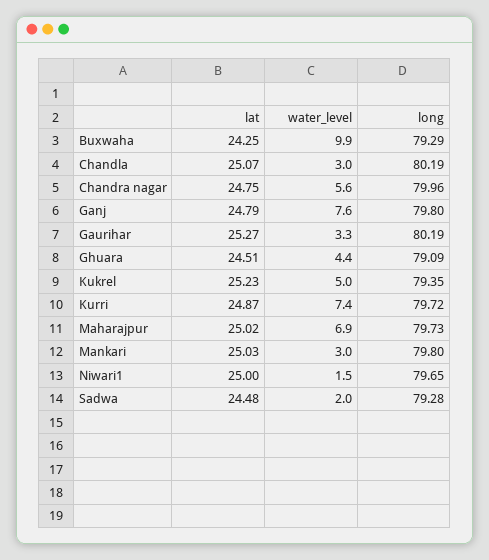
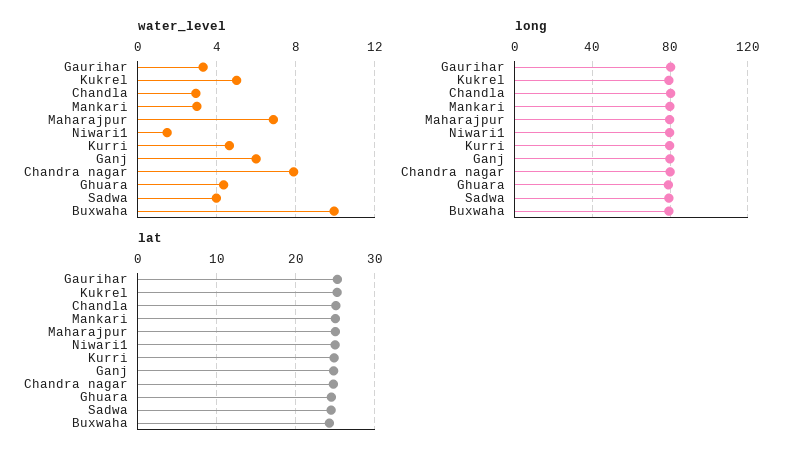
  {
    "lat": {
      "Buxwaha": 24.25,
      "Chandla": 25.07,
      "Chandra nagar": 24.75,
      "Ganj": 24.79,
      "Gaurihar": 25.27,
      "Ghuara": 24.51,
      "Kukrel": 25.23,
      "Kurri": 24.87,
      "Maharajpur": 25.02,
      "Mankari": 25.03,
      "Niwari1": 25,
      "Sadwa": 24.48
    },
    "water_level": {
      "Buxwaha": 9.9,
      "Chandla": 3,
-     "Chandra nagar": 5.6,
+     "Chandra nagar": 8,
-     "Ganj": 7.6,
+     "Ganj": 6,
      "Gaurihar": 3.3,
      "Ghuara": 4.4,
      "Kukrel": 5,
-     "Kurri": 7.4,
+     "Kurri": 4.5,
      "Maharajpur": 6.9,
      "Mankari": 3,
      "Niwari1": 1.5,
-     "Sadwa": 2
+     "Sadwa": 4
    },
    "long": {
      "Buxwaha": 79.29,
      "Chandla": 80.19,
      "Chandra nagar": 79.96,
      "Ganj": 79.8,
      "Gaurihar": 80.19,
      "Ghuara": 79.09,
      "Kukrel": 79.35,
      "Kurri": 79.72,
      "Maharajpur": 79.73,
      "Mankari": 79.8,
      "Niwari1": 79.65,
      "Sadwa": 79.28
    }
  }

